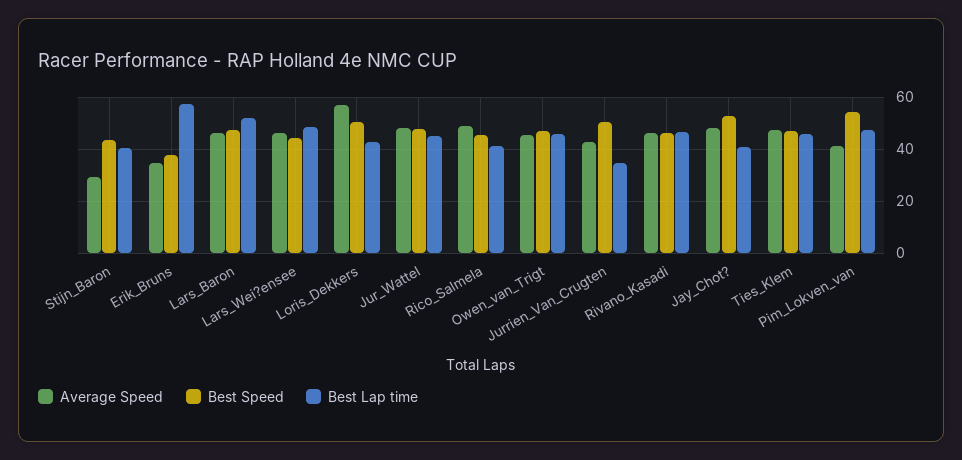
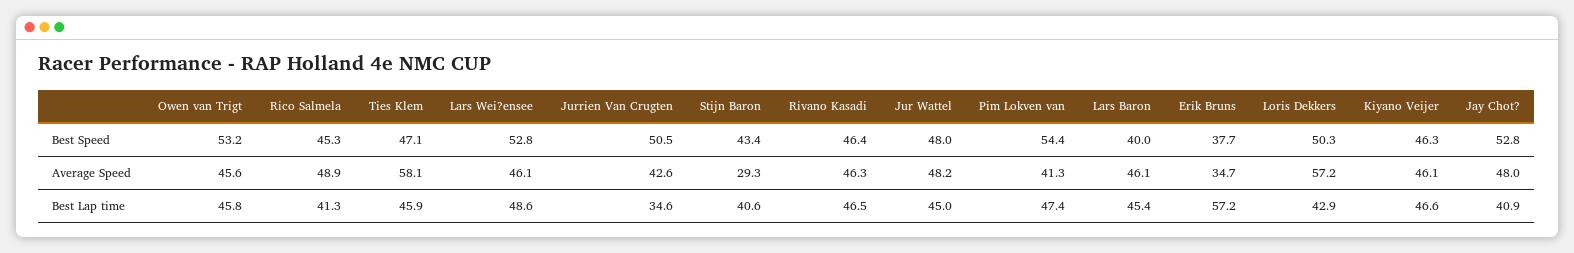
  {
    "Average Speed": {
      "Stijn_Baron": 29.3,
      "Erik_Bruns": 34.7,
      "Lars_Baron": 46.1,
      "Lars_Wei?ensee": 46.1,
      "Loris_Dekkers": 57.2,
      "Jur_Wattel": 48.2,
      "Rico_Salmela": 48.9,
      "Owen_van_Trigt": 45.6,
      "Jurrien_Van_Crugten": 42.6,
      "Rivano_Kasadi": 46.3,
      "Jay_Chot?": 48,
-     "Ties_Klem": 47.5,
+     "Ties_Klem": 58.1,
-     "Pim_Lokven_van": 41.3
+     "Pim_Lokven_van": 41.3,
+     "Kiyano Veijer": 46.1
    },
    "Best Speed": {
      "Stijn_Baron": 43.4,
      "Erik_Bruns": 37.7,
-     "Lars_Baron": 47.5,
+     "Lars_Baron": 40,
-     "Lars_Wei?ensee": 45,
+     "Lars_Wei?ensee": 52.8,
      "Loris_Dekkers": 50.3,
      "Jur_Wattel": 48,
      "Rico_Salmela": 45.3,
-     "Owen_van_Trigt": 47.5,
+     "Owen_van_Trigt": 53.2,
      "Jurrien_Van_Crugten": 50.5,
      "Rivano_Kasadi": 46.4,
      "Jay_Chot?": 52.8,
      "Ties_Klem": 47.1,
-     "Pim_Lokven_van": 54.4
+     "Pim_Lokven_van": 54.4,
+     "Kiyano Veijer": 46.3
    },
    "Best Lap time": {
      "Stijn_Baron": 40.6,
      "Erik_Bruns": 57.2,
-     "Lars_Baron": 52.5,
+     "Lars_Baron": 45.4,
      "Lars_Wei?ensee": 48.6,
      "Loris_Dekkers": 42.9,
      "Jur_Wattel": 45,
      "Rico_Salmela": 41.3,
      "Owen_van_Trigt": 45.8,
      "Jurrien_Van_Crugten": 34.6,
      "Rivano_Kasadi": 46.5,
      "Jay_Chot?": 40.9,
      "Ties_Klem": 45.9,
-     "Pim_Lokven_van": 47.4
+     "Pim_Lokven_van": 47.4,
+     "Kiyano Veijer": 46.6
    }
  }

